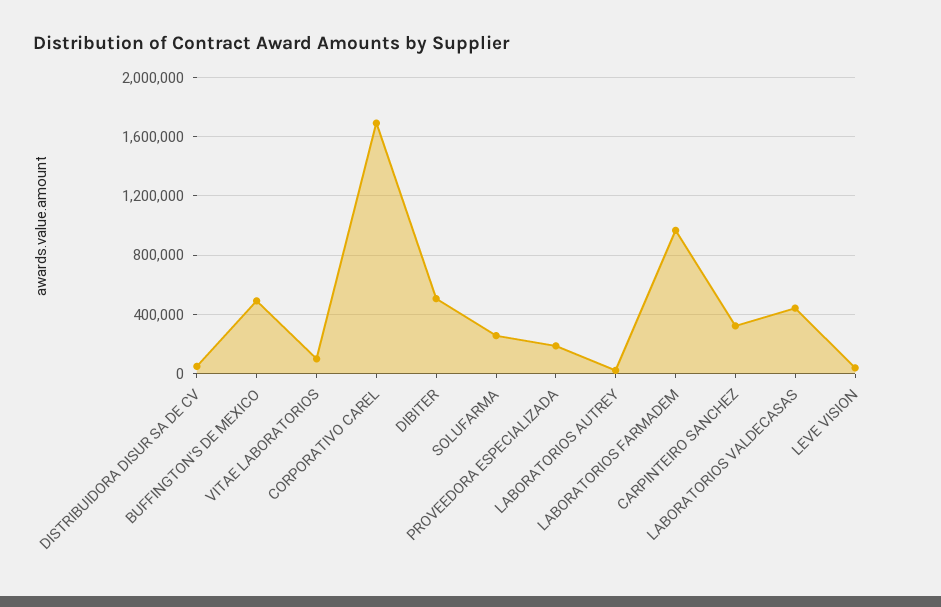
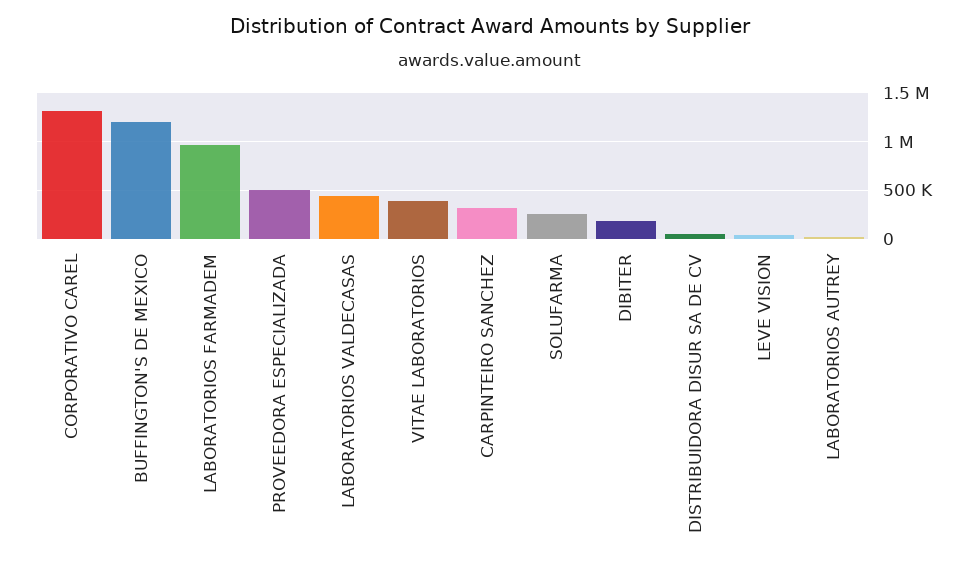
  {
    "DISTRIBUIDORA DISUR SA DE CV": 50000,
-   "BUFFINGTON'S DE MEXICO": 500000,
+   "BUFFINGTON'S DE MEXICO": 1200000,
-   "VITAE LABORATORIOS": 100000,
+   "VITAE LABORATORIOS": 400000,
-   "CORPORATIVO CAREL": 1700000,
+   "CORPORATIVO CAREL": 1300000,
-   "DIBITER": 500000,
+   "DIBITER": 200000,
    "SOLUFARMA": 250000,
-   "PROVEEDORA ESPECIALIZADA": 200000,
+   "PROVEEDORA ESPECIALIZADA": 500000,
    "LABORATORIOS AUTREY": 0,
    "LABORATORIOS FARMADEM": 950000,
    "CARPINTEIRO SANCHEZ": 300000,
    "LABORATORIOS VALDECASAS": 450000,
    "LEVE VISION": 50000
  }

